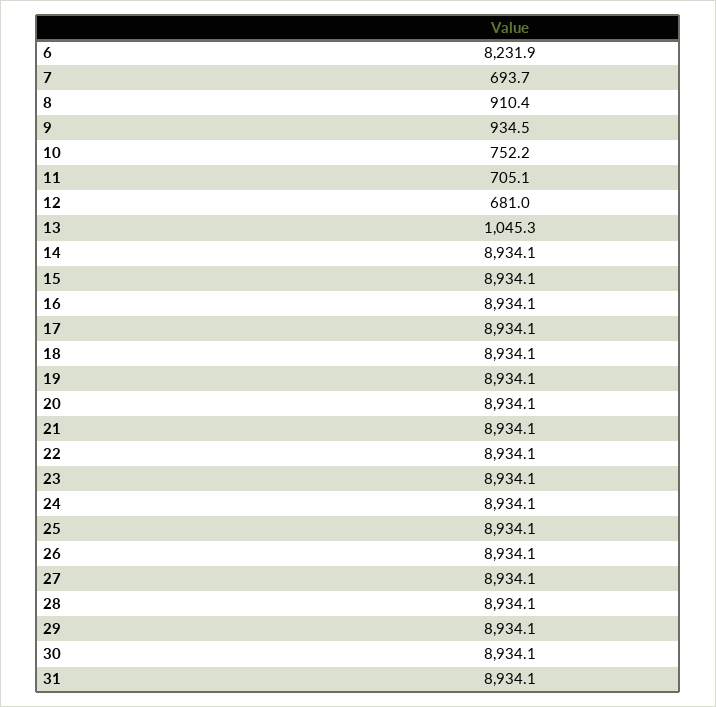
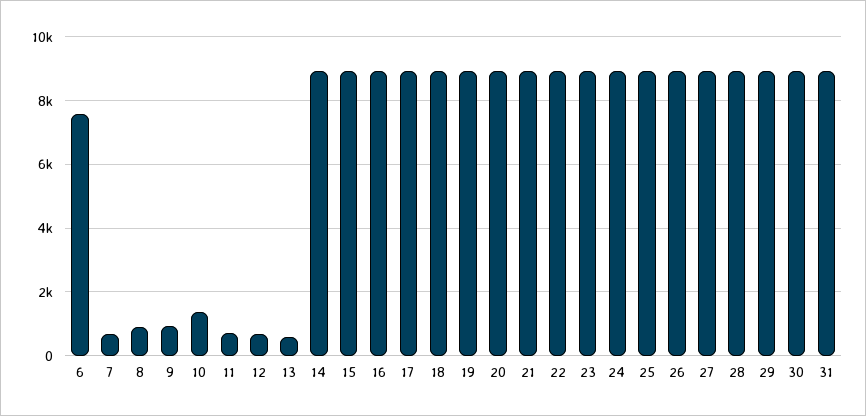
  {
-   "6": 8231.9,
+   "6": 7600,
    "7": 693.7,
    "8": 910.4,
    "9": 934.5,
-   "10": 752.2,
+   "10": 1400,
    "11": 705.1,
    "12": 681,
-   "13": 1045.3,
+   "13": 600,
    "14": 8934.1,
    "15": 8934.1,
    "16": 8934.1,
    "17": 8934.1,
    "18": 8934.1,
    "19": 8934.1,
    "20": 8934.1,
    "21": 8934.1,
    "22": 8934.1,
    "23": 8934.1,
    "24": 8934.1,
    "25": 8934.1,
    "26": 8934.1,
    "27": 8934.1,
    "28": 8934.1,
    "29": 8934.1,
    "30": 8934.1,
    "31": 8934.1
  }

